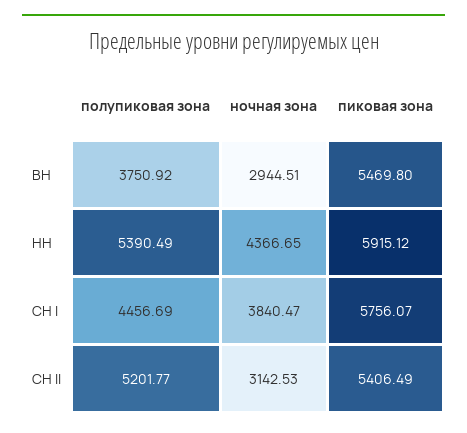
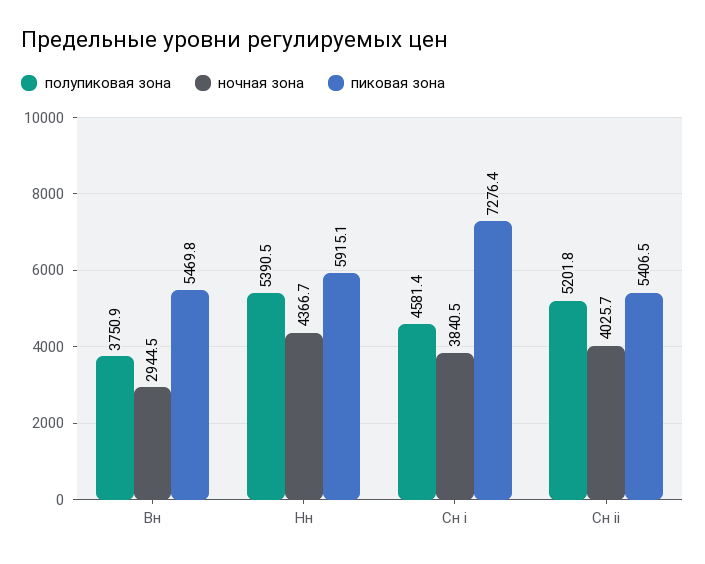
  {
    "полупиковая зона": {
      "ВН": 3750.92,
      "НН": 5390.49,
-     "СН I": 4456.69,
+     "СН I": 4581.4,
      "СН II": 5201.77
    },
    "ночная зона": {
      "ВН": 2944.51,
      "НН": 4366.65,
      "СН I": 3840.47,
-     "СН II": 3142.53
+     "СН II": 4025.7
    },
    "пиковая зона": {
      "ВН": 5469.8,
      "НН": 5915.12,
-     "СН I": 5756.07,
+     "СН I": 7276.4,
      "СН II": 5406.49
    }
  }

